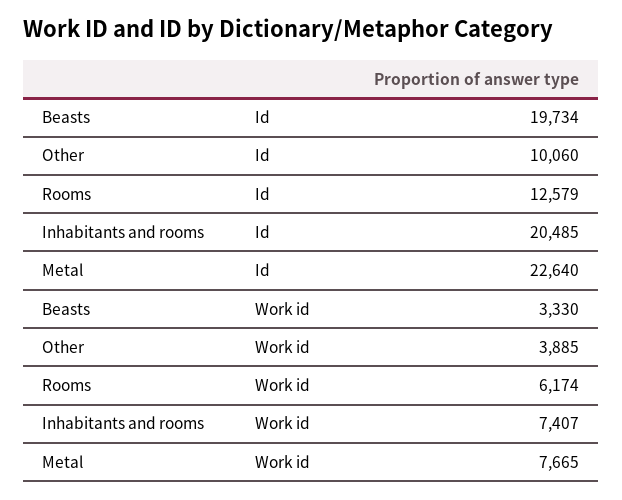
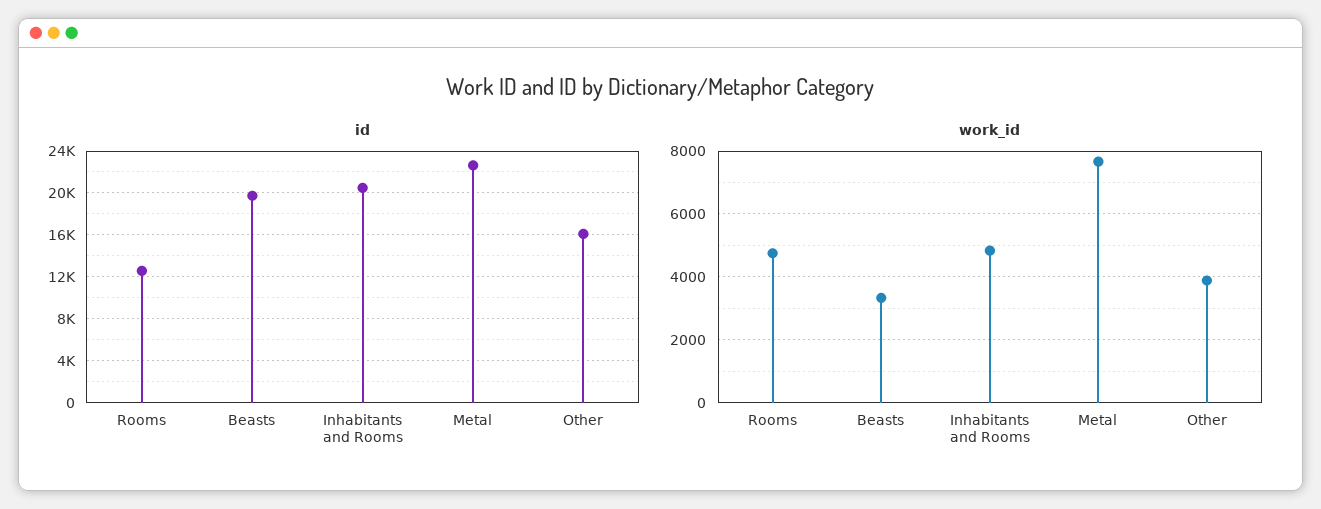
  {
    "Id": {
      "Beasts": 19734,
-     "Other": 10060,
+     "Other": 16000,
      "Rooms": 12579,
      "Inhabitants and rooms": 20485,
      "Metal": 22640
    },
    "Work id": {
      "Beasts": 3330,
      "Other": 3885,
-     "Rooms": 6174,
+     "Rooms": 4800,
-     "Inhabitants and rooms": 7407,
+     "Inhabitants and rooms": 4800,
      "Metal": 7665
    }
  }

